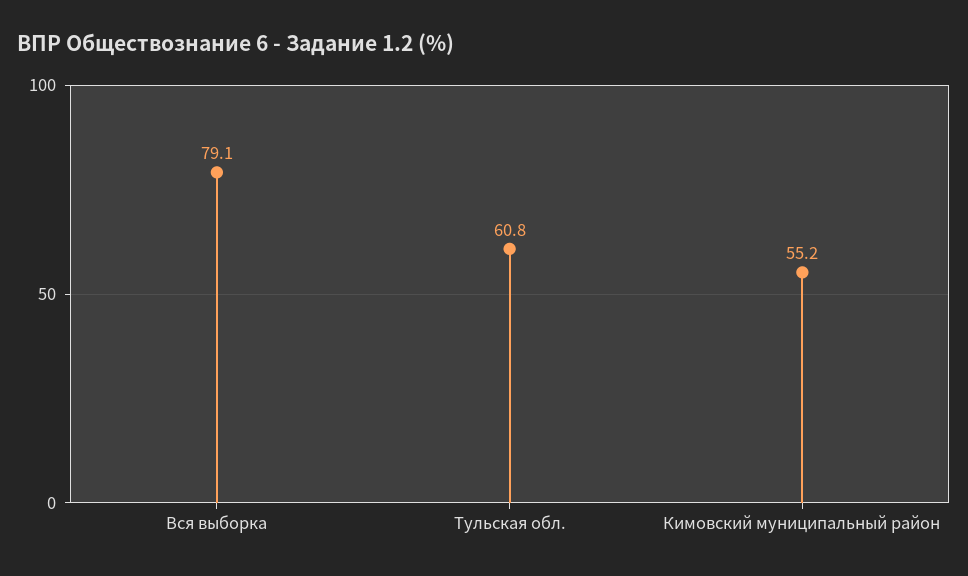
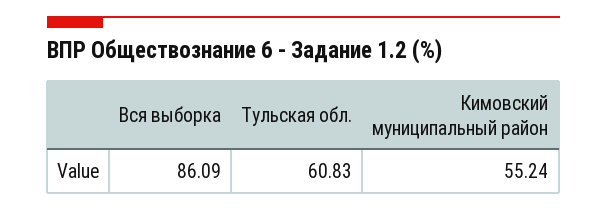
  {
-   "Вся выборка": 79.1,
+   "Вся выборка": 86.09,
    "Тульская обл.": 60.83,
    "Кимовский муниципальный район": 55.24
  }

